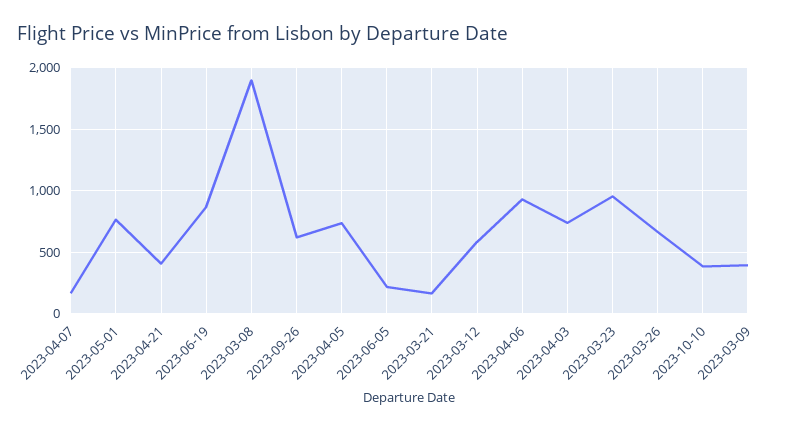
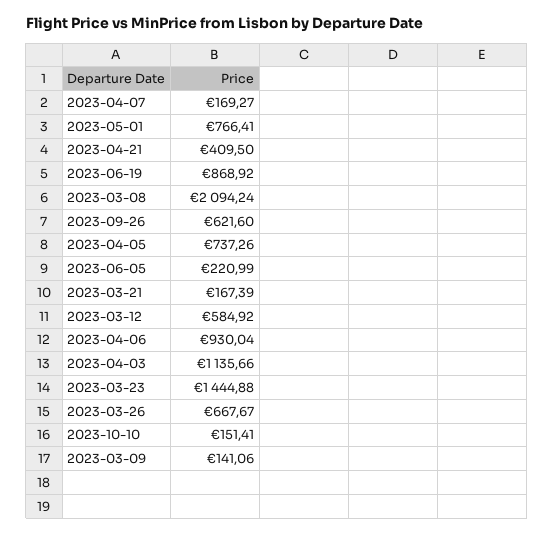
  {
    "2023-04-07": 169.27,
    "2023-05-01": 766.41,
    "2023-04-21": 409.5,
    "2023-06-19": 868.92,
-   "2023-03-08": 1900,
+   "2023-03-08": 2094.24,
    "2023-09-26": 621.6,
    "2023-04-05": 737.26,
    "2023-06-05": 220.99,
    "2023-03-21": 167.39,
    "2023-03-12": 584.92,
    "2023-04-06": 930.04,
-   "2023-04-03": 750,
+   "2023-04-03": 1135.66,
-   "2023-03-23": 950,
+   "2023-03-23": 1444.88,
    "2023-03-26": 667.67,
-   "2023-10-10": 400,
+   "2023-10-10": 151.41,
-   "2023-03-09": 400
+   "2023-03-09": 141.06
  }

